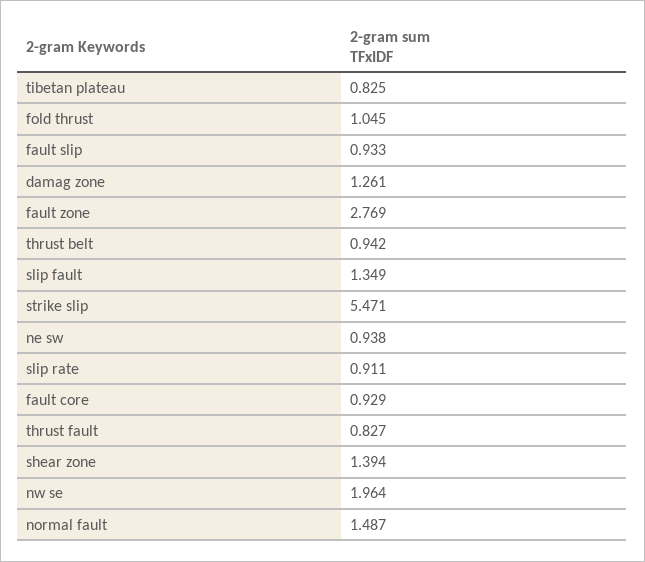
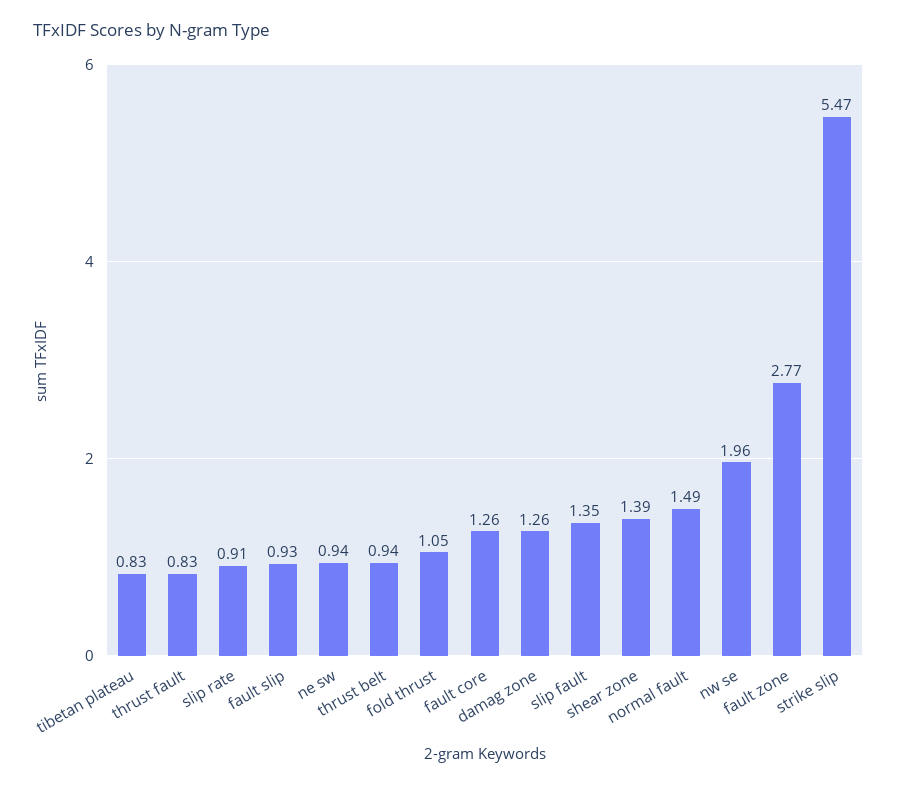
  {
    "tibetan plateau": 0.825,
    "fold thrust": 1.045,
    "fault slip": 0.933,
    "damag zone": 1.261,
    "fault zone": 2.769,
    "thrust belt": 0.942,
    "slip fault": 1.349,
    "strike slip": 5.471,
    "ne sw": 0.938,
    "slip rate": 0.911,
-   "fault core": 0.929,
+   "fault core": 1.26,
    "thrust fault": 0.827,
    "shear zone": 1.394,
    "nw se": 1.964,
    "normal fault": 1.487
  }

